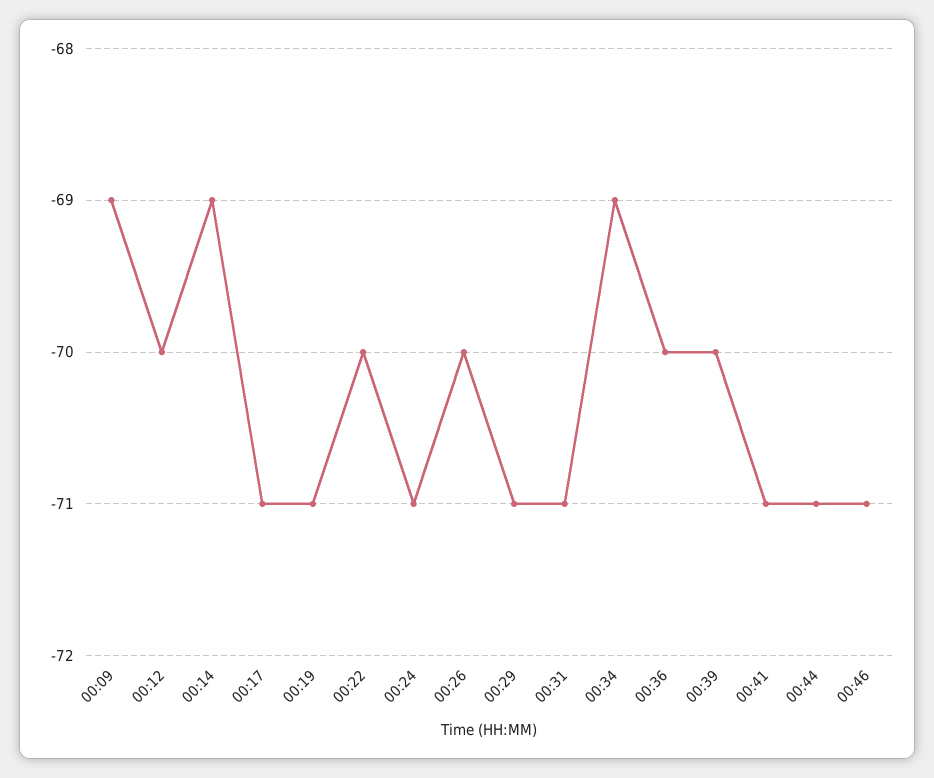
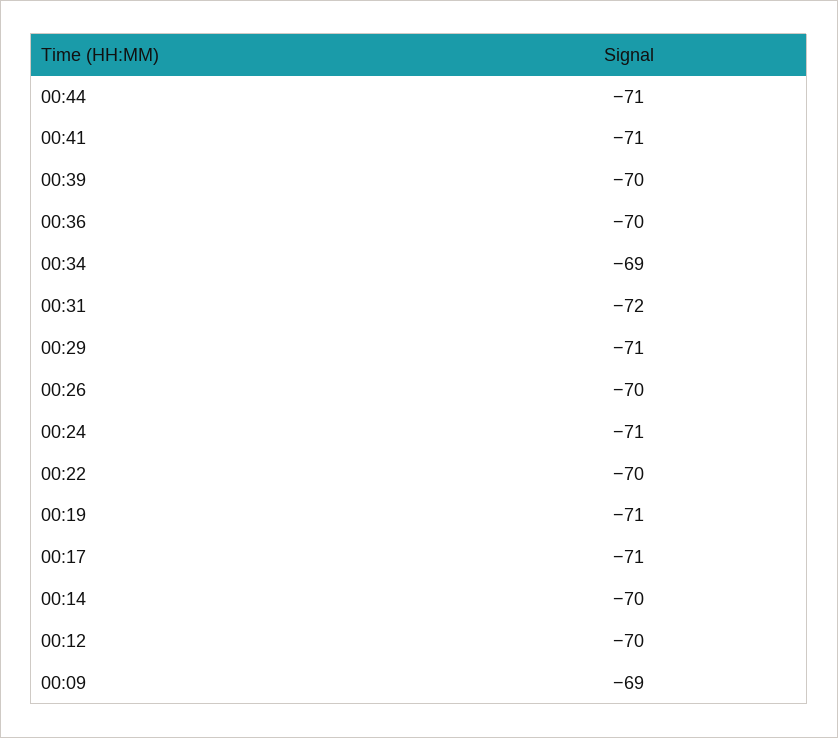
  {
    "00:09": -69,
    "00:12": -70,
-   "00:14": -69,
+   "00:14": -70,
    "00:17": -71,
    "00:19": -71,
    "00:22": -70,
    "00:24": -71,
    "00:26": -70,
    "00:29": -71,
-   "00:31": -71,
+   "00:31": -72,
    "00:34": -69,
    "00:36": -70,
    "00:39": -70,
    "00:41": -71,
-   "00:44": -71,
+   "00:44": -71
-   "00:46": -71
  }

